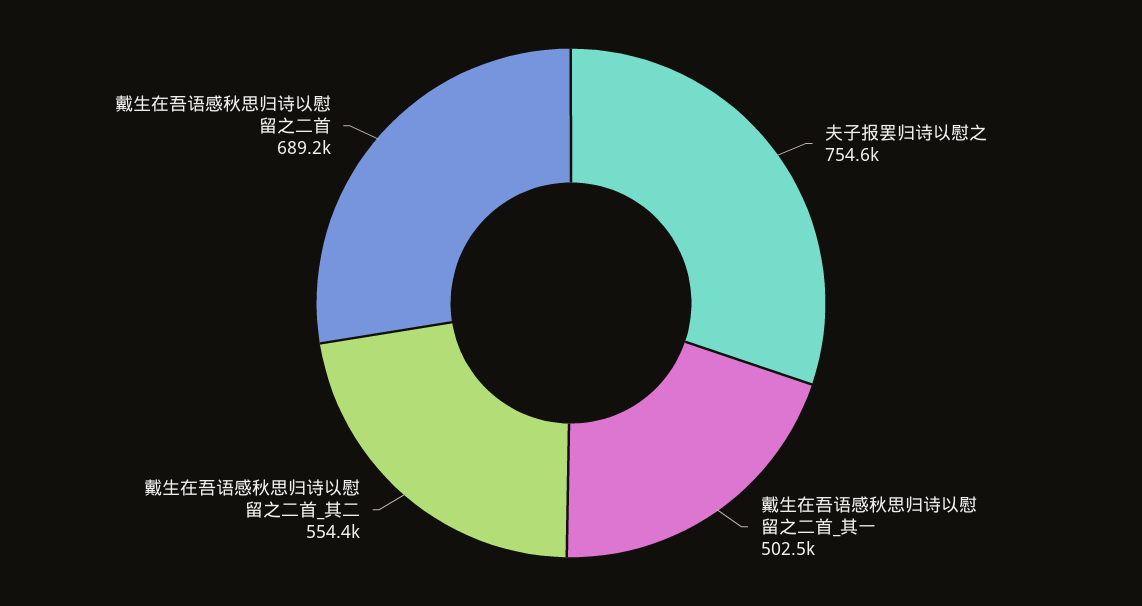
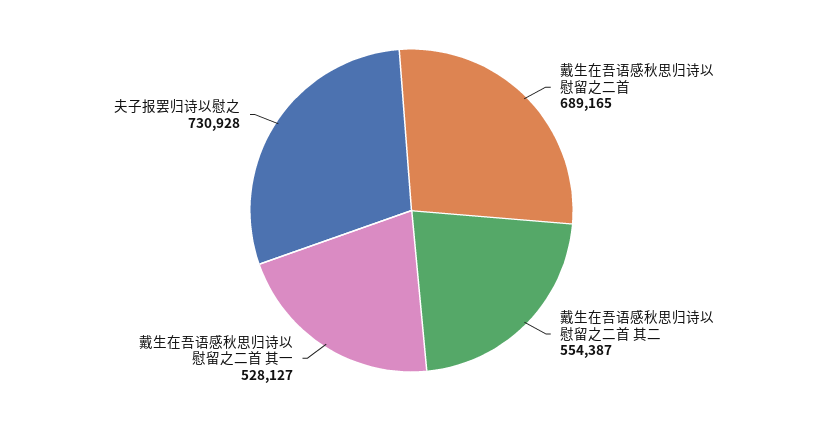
  {
-   "夫子报罢归诗以慰之": 754600,
+   "夫子报罢归诗以慰之": 730928,
-   "戴生在吾语感秋思归诗以慰留之二首_其一": 502500,
+   "戴生在吾语感秋思归诗以慰留之二首_其一": 528127,
    "戴生在吾语感秋思归诗以慰留之二首_其二": 554387,
    "戴生在吾语感秋思归诗以慰留之二首": 689165
  }

